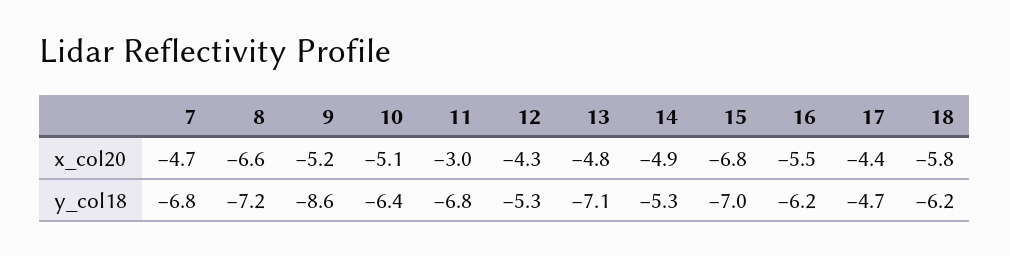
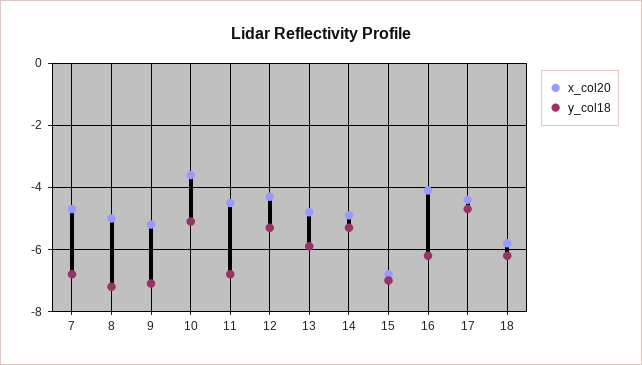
  {
    "x_col20": {
      "7": -4.7,
-     "8": -6.6,
+     "8": -5,
      "9": -5.2,
-     "10": -5.1,
+     "10": -3.5,
-     "11": -3,
+     "11": -4.5,
      "12": -4.3,
      "13": -4.8,
      "14": -4.9,
      "15": -6.8,
-     "16": -5.5,
+     "16": -4,
      "17": -4.4,
      "18": -5.8
    },
    "y_col18": {
      "7": -6.8,
      "8": -7.2,
-     "9": -8.6,
+     "9": -7,
-     "10": -6.4,
+     "10": -5,
      "11": -6.8,
      "12": -5.3,
-     "13": -7.1,
+     "13": -6,
      "14": -5.3,
      "15": -7,
      "16": -6.2,
      "17": -4.7,
      "18": -6.2
    }
  }

